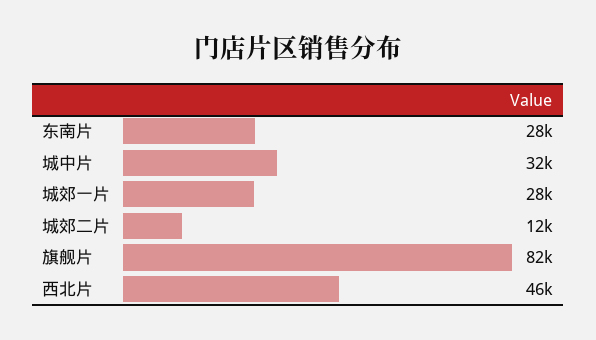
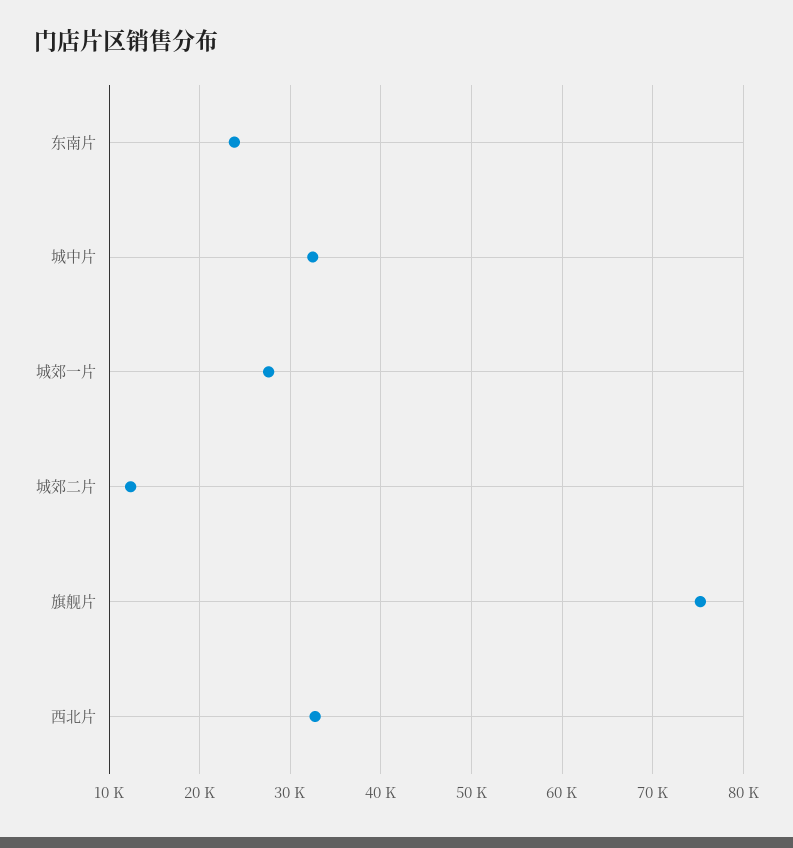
  {
-   "东南片": 28000,
+   "东南片": 24000,
    "城中片": 32000,
    "城郊一片": 28000,
    "城郊二片": 12000,
-   "旗舰片": 82000,
+   "旗舰片": 75000,
-   "西北片": 46000
+   "西北片": 33000
  }

